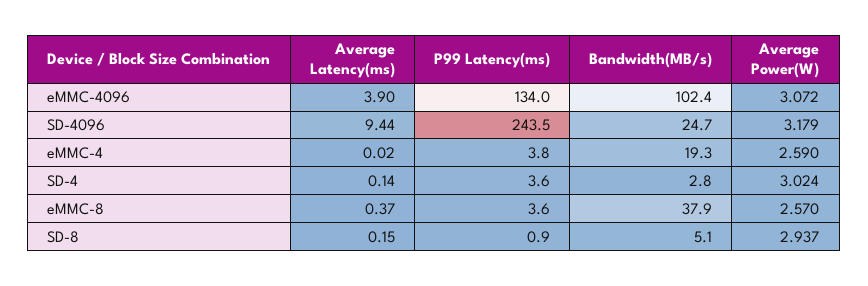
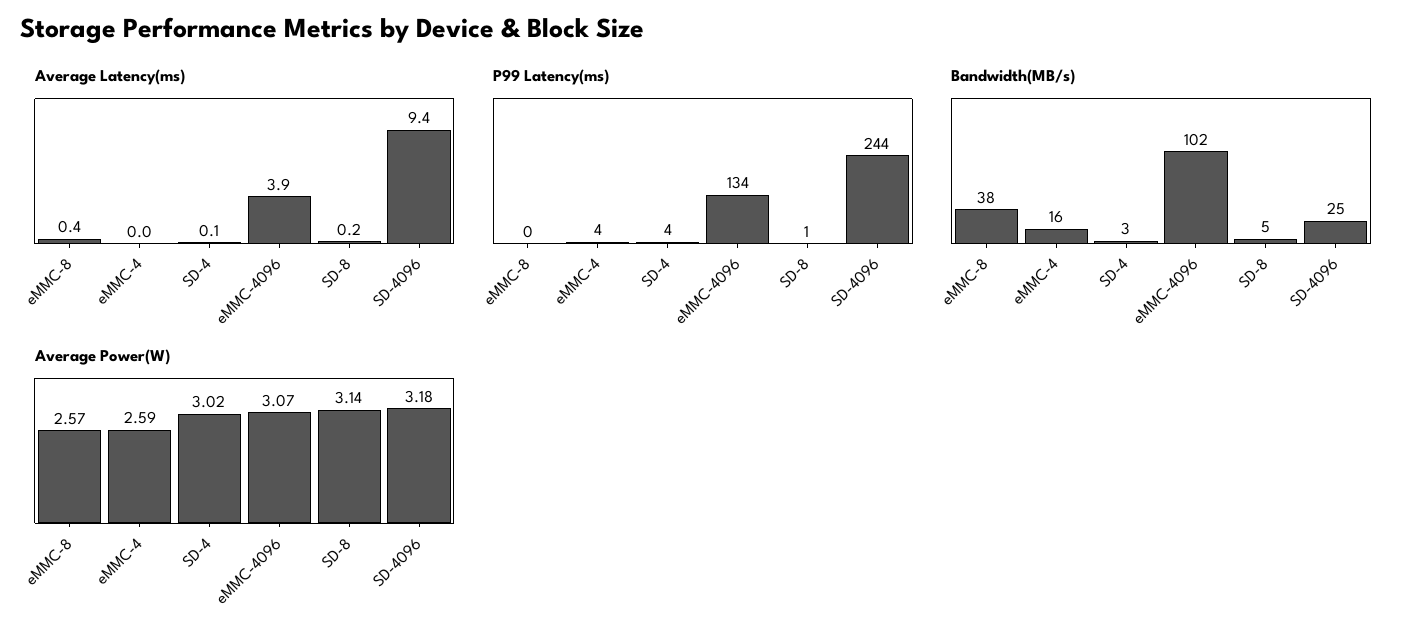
  {
    "Average Latency(ms)": {
      "eMMC-4096": 3.9,
      "SD-4096": 9.44,
      "eMMC-4": 0.02,
      "SD-4": 0.14,
      "eMMC-8": 0.37,
      "SD-8": 0.15
    },
    "P99 Latency(ms)": {
      "eMMC-4096": 134,
      "SD-4096": 243.5,
      "eMMC-4": 3.8,
      "SD-4": 3.6,
-     "eMMC-8": 3.6,
+     "eMMC-8": 0,
      "SD-8": 0.9
    },
    "Bandwidth(MB/s)": {
      "eMMC-4096": 102.4,
      "SD-4096": 24.7,
-     "eMMC-4": 19.3,
+     "eMMC-4": 16,
      "SD-4": 2.8,
      "eMMC-8": 37.9,
      "SD-8": 5.1
    },
    "Average Power(W)": {
      "eMMC-4096": 3.072,
      "SD-4096": 3.179,
      "eMMC-4": 2.59,
      "SD-4": 3.024,
      "eMMC-8": 2.57,
-     "SD-8": 2.937
+     "SD-8": 3.14
    }
  }

